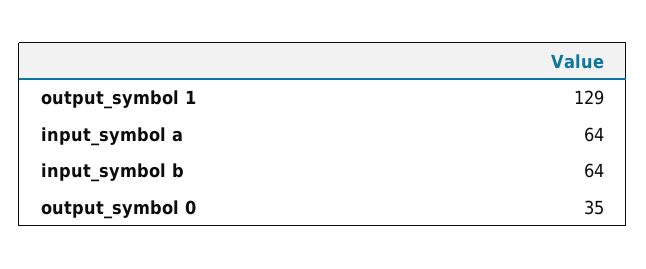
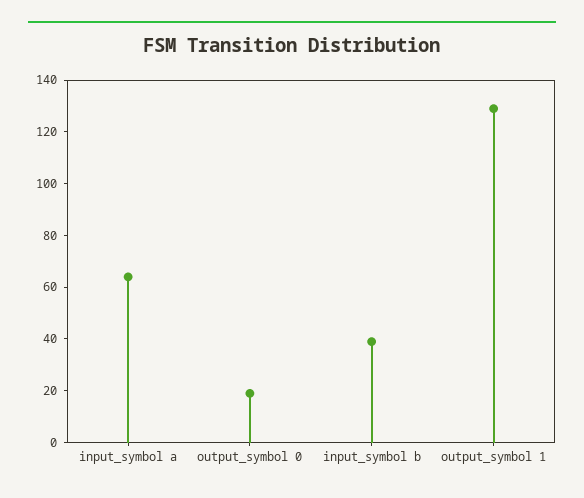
  {
    "output_symbol 1": 129,
    "input_symbol a": 64,
-   "input_symbol b": 64,
+   "input_symbol b": 40,
-   "output_symbol 0": 35
+   "output_symbol 0": 20
  }

